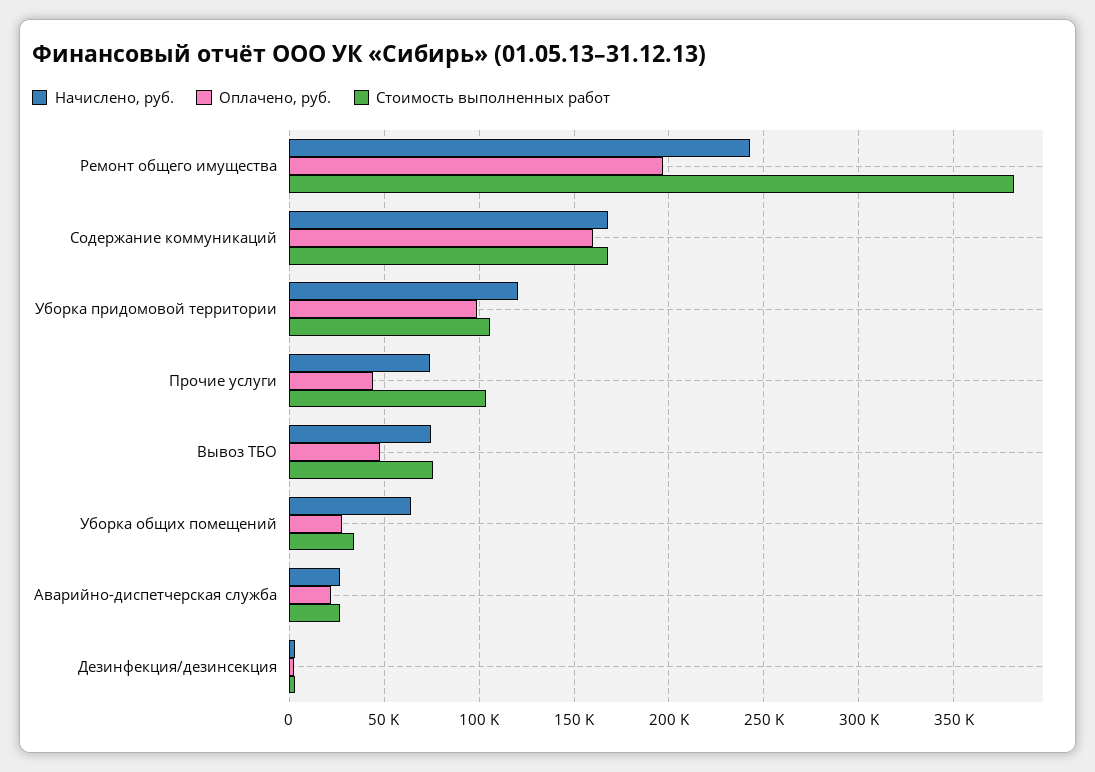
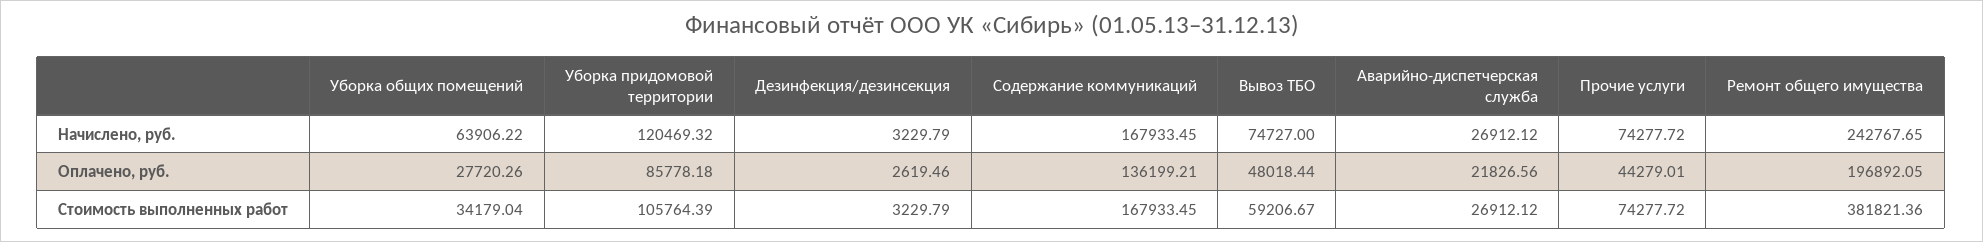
  {
    "Начислено, руб.": {
      "Ремонт общего имущества": 242767.65,
      "Содержание коммуникаций": 167933.45,
      "Уборка придомовой территории": 120469.32,
      "Прочие услуги": 74277.72,
      "Вывоз ТБО": 74727,
      "Уборка общих помещений": 63906.22,
      "Аварийно-диспетчерская служба": 26912.12,
      "Дезинфекция/дезинсекция": 3229.79
    },
    "Оплачено, руб.": {
      "Ремонт общего имущества": 196892.05,
-     "Содержание коммуникаций": 160000,
+     "Содержание коммуникаций": 136199.21,
-     "Уборка придомовой территории": 100000,
+     "Уборка придомовой территории": 85778.18,
      "Прочие услуги": 44279.01,
      "Вывоз ТБО": 48018.44,
      "Уборка общих помещений": 27720.26,
      "Аварийно-диспетчерская служба": 21826.56,
      "Дезинфекция/дезинсекция": 2619.46
    },
    "Стоимость выполненных работ": {
      "Ремонт общего имущества": 381821.36,
      "Содержание коммуникаций": 167933.45,
      "Уборка придомовой территории": 105764.39,
-     "Прочие услуги": 105000,
+     "Прочие услуги": 74277.72,
-     "Вывоз ТБО": 75000,
+     "Вывоз ТБО": 59206.67,
      "Уборка общих помещений": 34179.04,
      "Аварийно-диспетчерская служба": 26912.12,
      "Дезинфекция/дезинсекция": 3229.79
    }
  }

